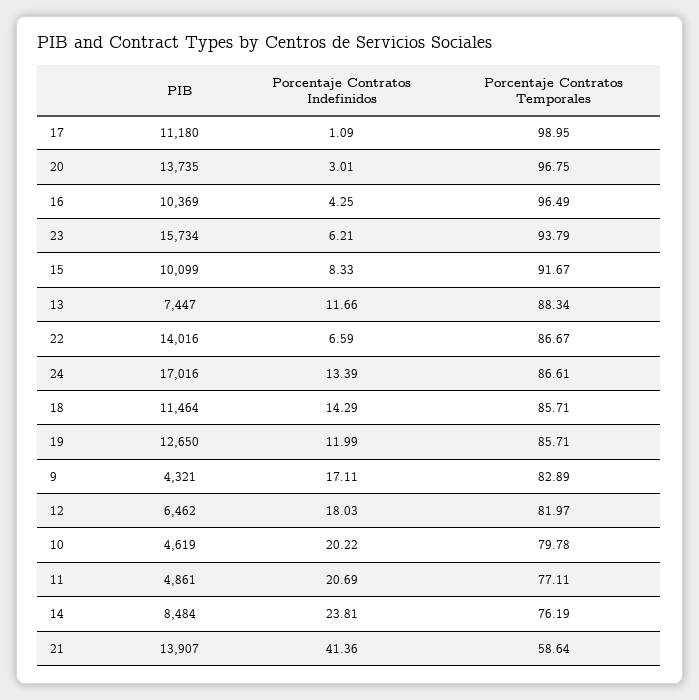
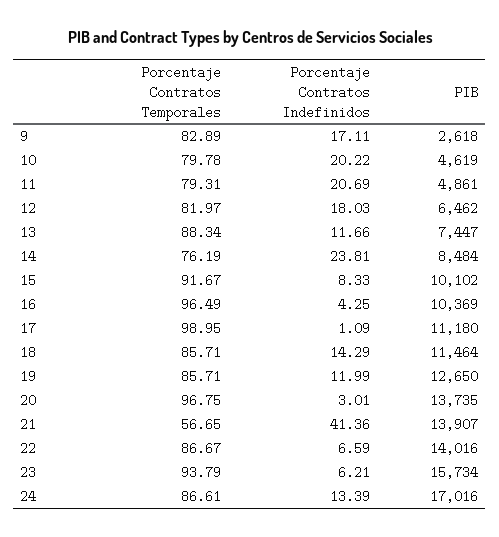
  {
    "PIB": {
      "17": 11180,
      "20": 13735,
      "16": 10369,
      "23": 15734,
-     "15": 10099,
+     "15": 10102,
      "13": 7447,
      "22": 14016,
      "24": 17016,
      "18": 11464,
      "19": 12650,
-     "9": 4321,
+     "9": 2618,
      "12": 6462,
      "10": 4619,
      "11": 4861,
      "14": 8484,
      "21": 13907
    },
    "Porcentaje Contratos Indefinidos": {
      "17": 1.09,
      "20": 3.01,
      "16": 4.25,
      "23": 6.21,
      "15": 8.33,
      "13": 11.66,
      "22": 6.59,
      "24": 13.39,
      "18": 14.29,
      "19": 11.99,
      "9": 17.11,
      "12": 18.03,
      "10": 20.22,
      "11": 20.69,
      "14": 23.81,
      "21": 41.36
    },
    "Porcentaje Contratos Temporales": {
      "17": 98.95,
      "20": 96.75,
      "16": 96.49,
      "23": 93.79,
      "15": 91.67,
      "13": 88.34,
      "22": 86.67,
      "24": 86.61,
      "18": 85.71,
      "19": 85.71,
      "9": 82.89,
      "12": 81.97,
      "10": 79.78,
-     "11": 77.11,
+     "11": 79.31,
      "14": 76.19,
-     "21": 58.64
+     "21": 56.65
    }
  }

